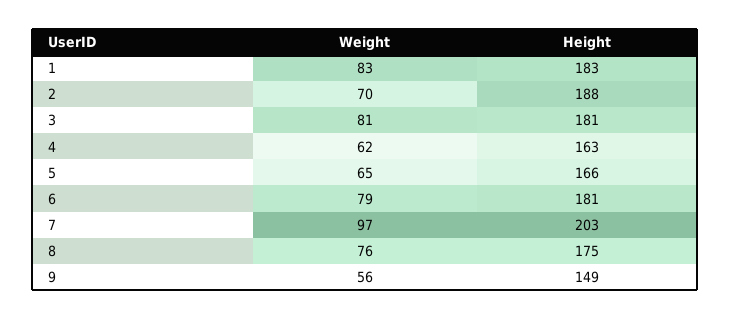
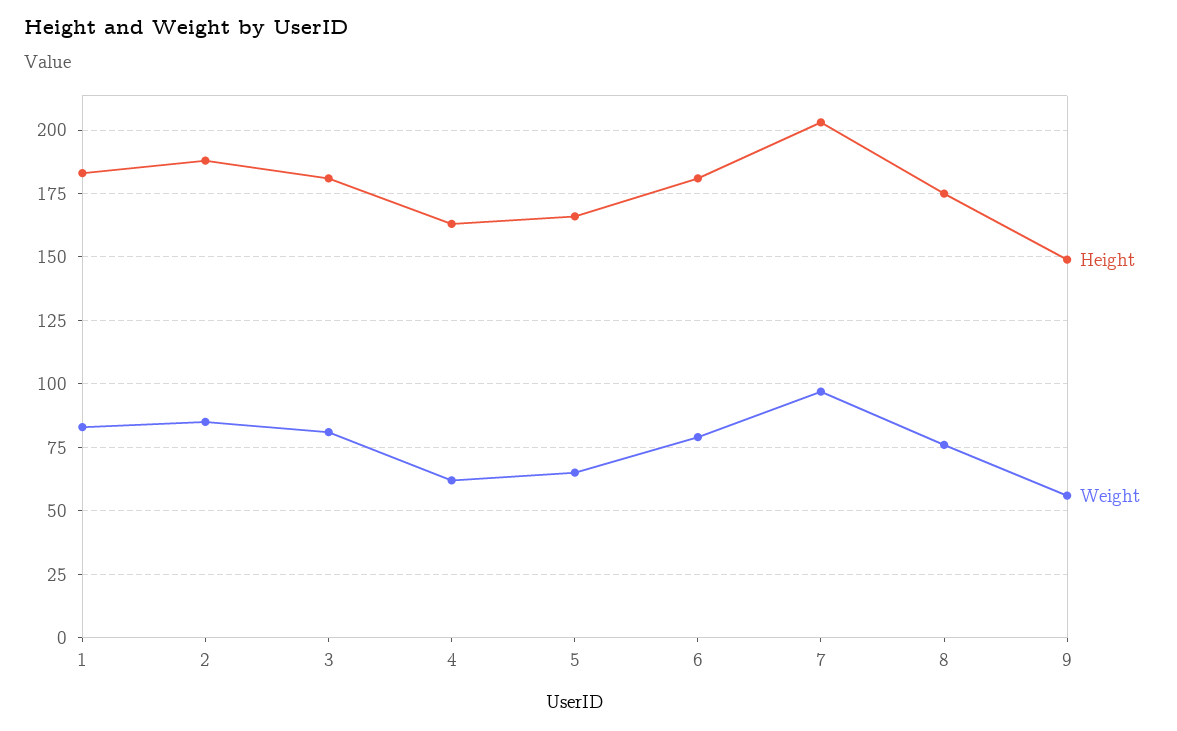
  {
    "Weight": {
      "1": 83,
-     "2": 70,
+     "2": 85,
      "3": 81,
      "4": 62,
      "5": 65,
      "6": 79,
      "7": 97,
      "8": 76,
      "9": 56
    },
    "Height": {
      "1": 183,
      "2": 188,
      "3": 181,
      "4": 163,
      "5": 166,
      "6": 181,
      "7": 203,
      "8": 175,
      "9": 149
    }
  }

